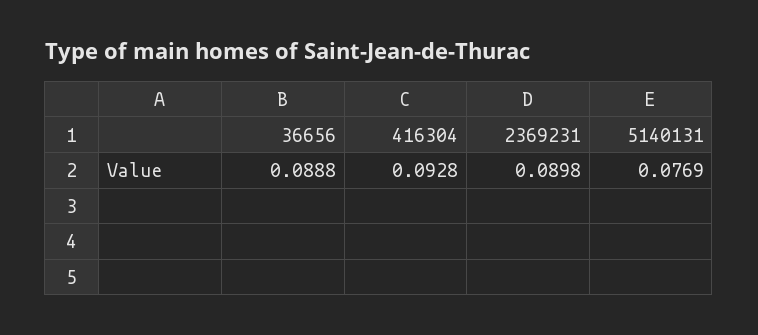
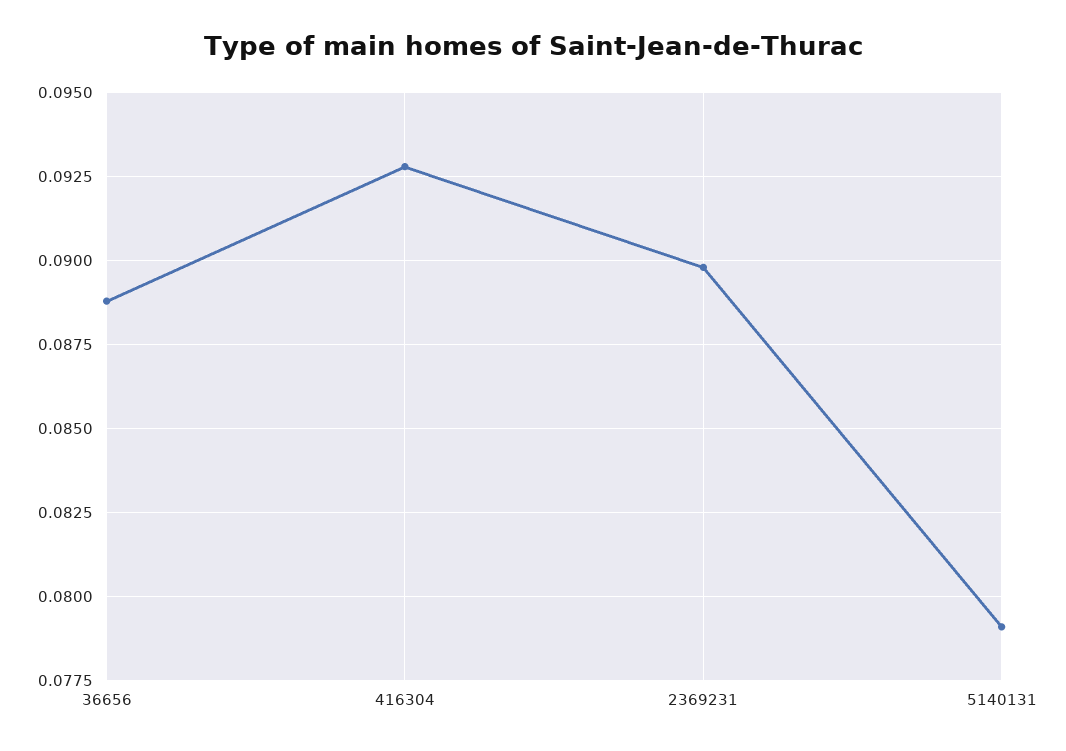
  {
    "36656": 0.0888,
    "416304": 0.0928,
    "2369231": 0.0898,
-   "5140131": 0.0769
+   "5140131": 0.079
  }

